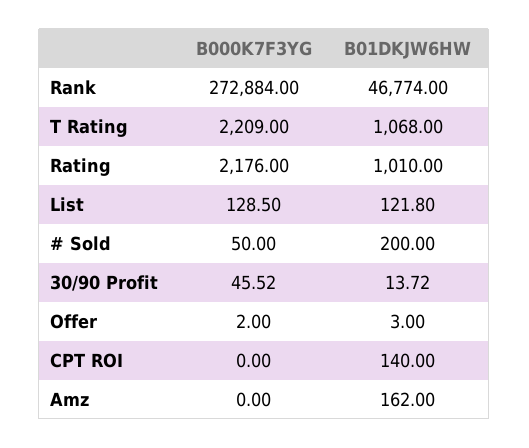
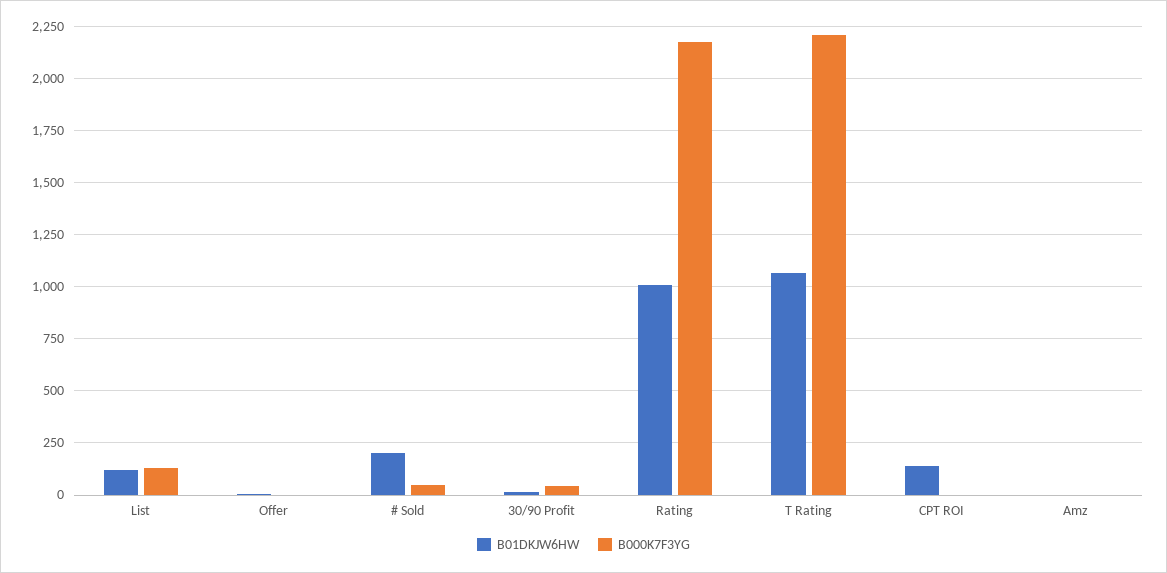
  {
    "B000K7F3YG": {
-     "Rank": 272884,
      "T Rating": 2209,
      "Rating": 2176,
      "List": 128.5,
      "# Sold": 50,
      "30/90 Profit": 45.52,
      "Offer": 2,
      "CPT ROI": 0,
      "Amz": 0
    },
    "B01DKJW6HW": {
-     "Rank": 46774,
      "T Rating": 1068,
      "Rating": 1010,
      "List": 121.8,
      "# Sold": 200,
      "30/90 Profit": 13.72,
      "Offer": 3,
      "CPT ROI": 140,
-     "Amz": 162
+     "Amz": 0
    }
  }

